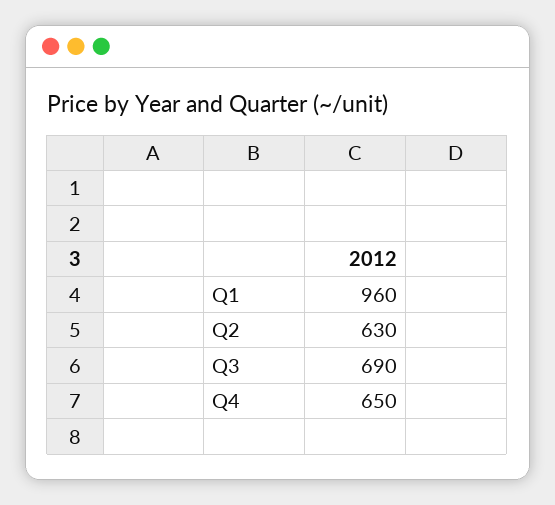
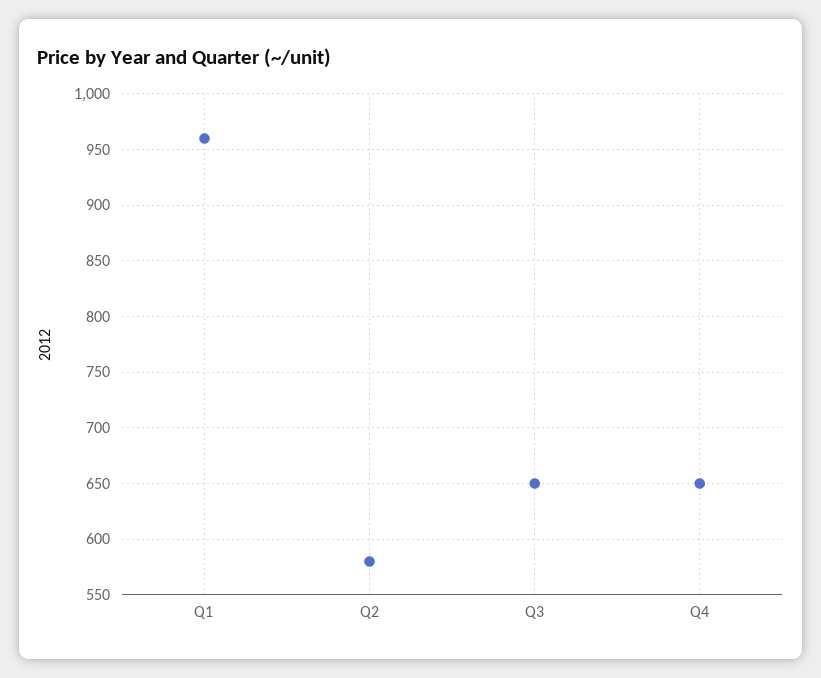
  {
    "Q1": 960,
-   "Q2": 630,
+   "Q2": 580,
-   "Q3": 690,
+   "Q3": 650,
    "Q4": 650
  }

